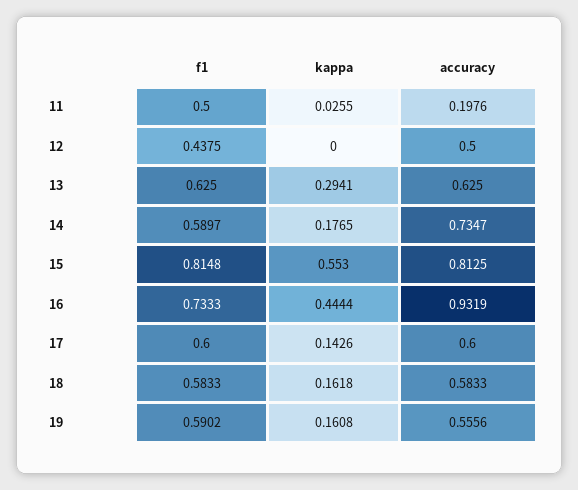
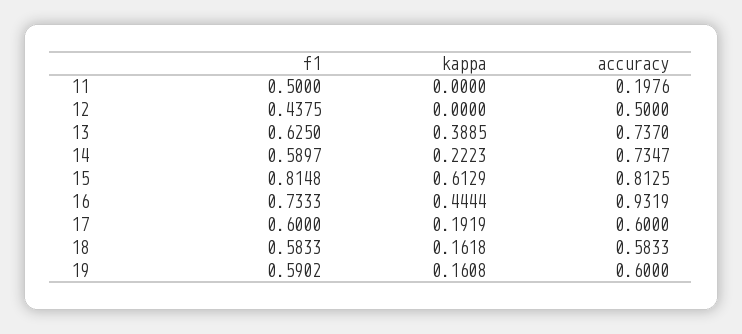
  {
    "f1": {
      "11": 0.5,
      "12": 0.4375,
      "13": 0.625,
      "14": 0.5897,
      "15": 0.8148,
      "16": 0.7333,
      "17": 0.6,
      "18": 0.5833,
      "19": 0.5902
    },
    "kappa": {
-     "11": 0.0255,
+     "11": 0,
      "12": 0,
-     "13": 0.2941,
+     "13": 0.3885,
-     "14": 0.1765,
+     "14": 0.2223,
-     "15": 0.553,
+     "15": 0.6129,
      "16": 0.4444,
-     "17": 0.1426,
+     "17": 0.1919,
      "18": 0.1618,
      "19": 0.1608
    },
    "accuracy": {
      "11": 0.1976,
      "12": 0.5,
-     "13": 0.625,
+     "13": 0.737,
      "14": 0.7347,
      "15": 0.8125,
      "16": 0.9319,
      "17": 0.6,
      "18": 0.5833,
-     "19": 0.5556
+     "19": 0.6
    }
  }

